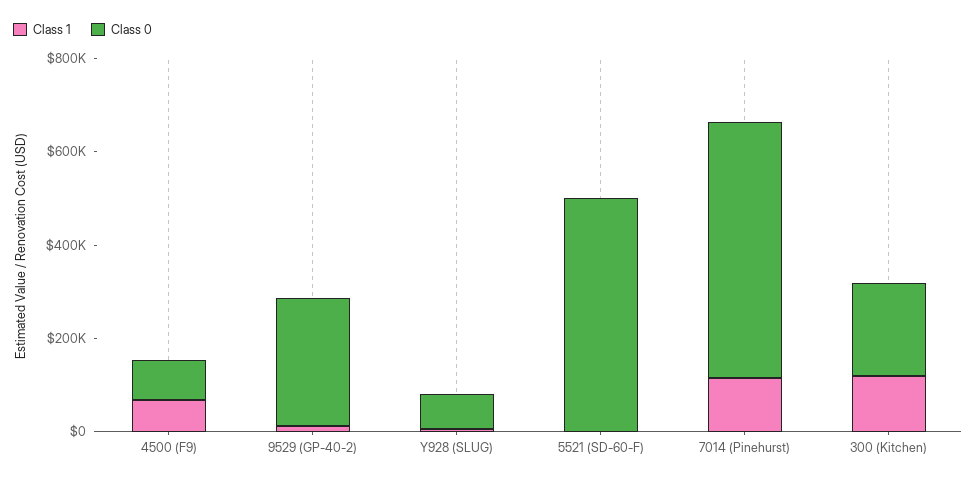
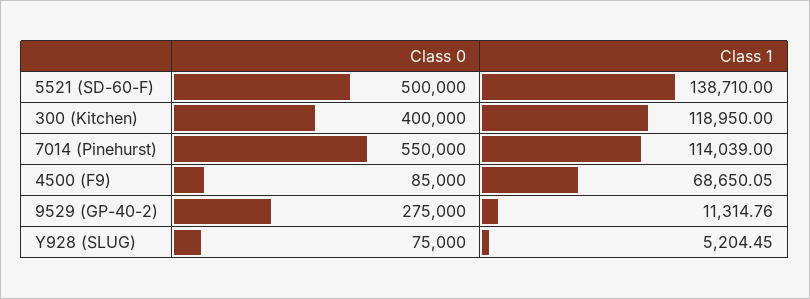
  {
    "Class 1": {
      "4500 (F9)": 68650.05,
      "9529 (GP-40-2)": 11314.76,
      "Y928 (SLUG)": 5204.45,
-     "5521 (SD-60-F)": 0,
+     "5521 (SD-60-F)": 138710,
      "7014 (Pinehurst)": 114039,
      "300 (Kitchen)": 118950
    },
    "Class 0": {
      "4500 (F9)": 85000,
      "9529 (GP-40-2)": 275000,
      "Y928 (SLUG)": 75000,
      "5521 (SD-60-F)": 500000,
      "7014 (Pinehurst)": 550000,
-     "300 (Kitchen)": 200000
+     "300 (Kitchen)": 400000
    }
  }

